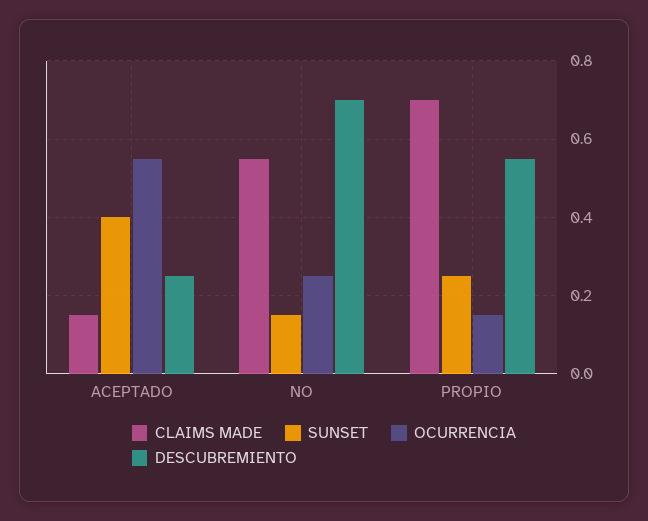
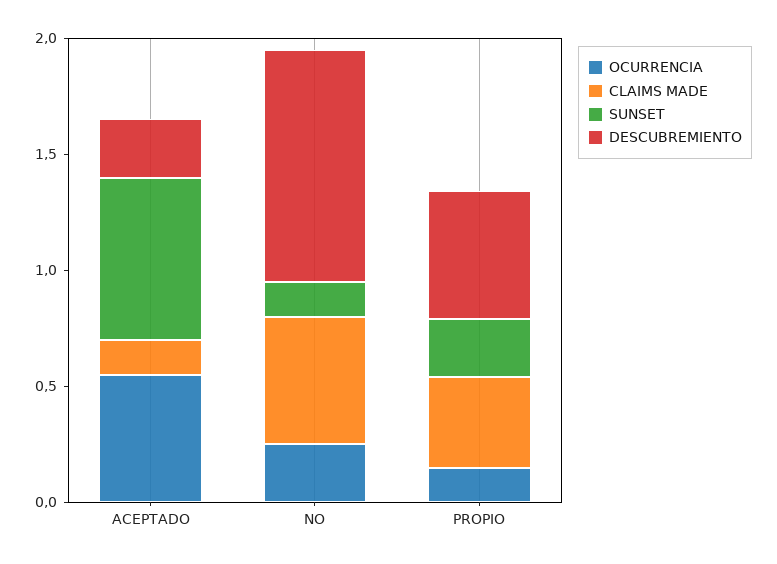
  {
    "CLAIMS MADE": {
      "ACEPTADO": 0.15,
      "NO": 0.55,
-     "PROPIO": 0.7
+     "PROPIO": 0.4
    },
    "SUNSET": {
-     "ACEPTADO": 0.4,
+     "ACEPTADO": 0.7,
      "NO": 0.15,
      "PROPIO": 0.25
    },
    "OCURRENCIA": {
      "ACEPTADO": 0.55,
      "NO": 0.25,
      "PROPIO": 0.15
    },
    "DESCUBREMIENTO": {
      "ACEPTADO": 0.25,
-     "NO": 0.7,
+     "NO": 1,
      "PROPIO": 0.55
    }
  }

